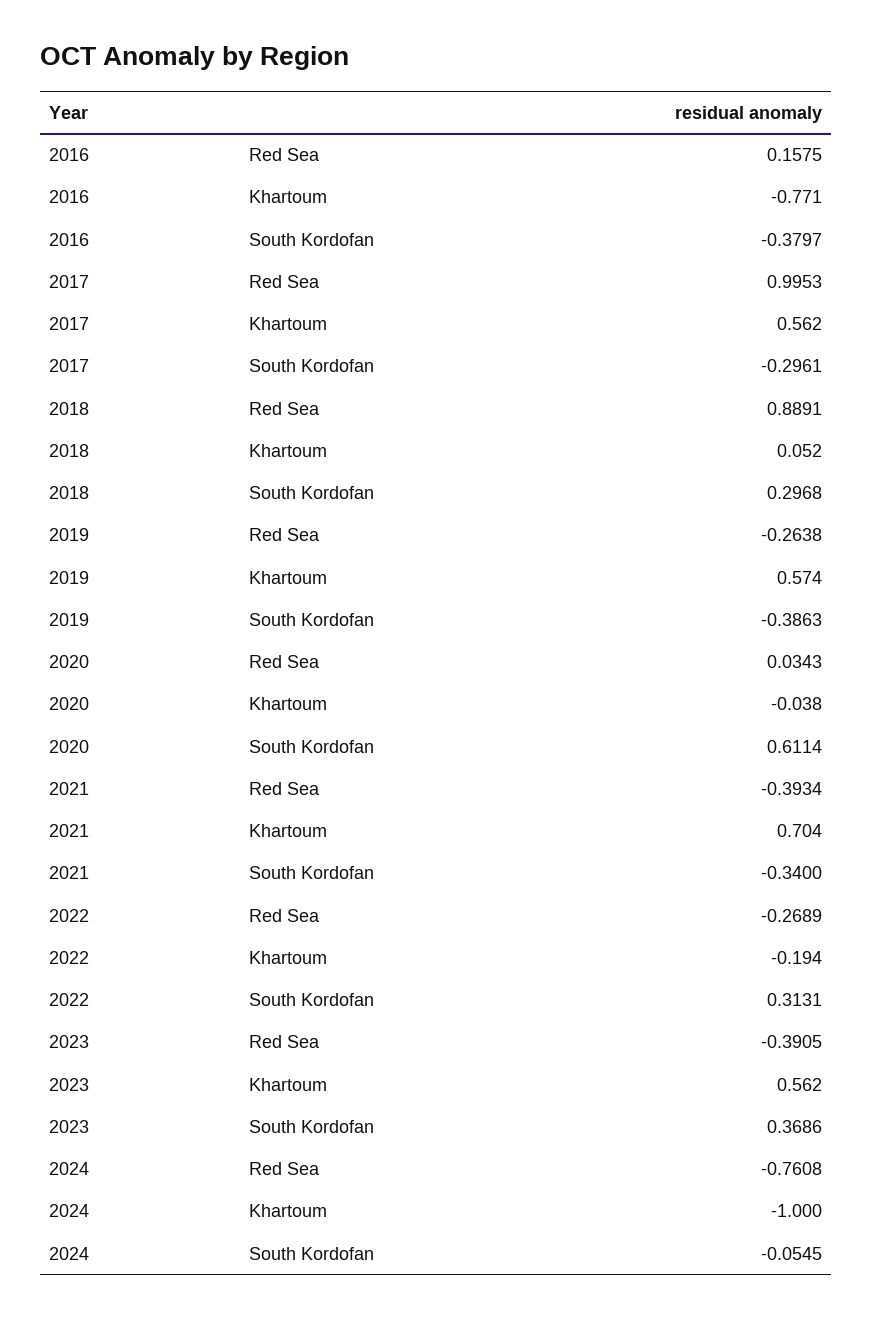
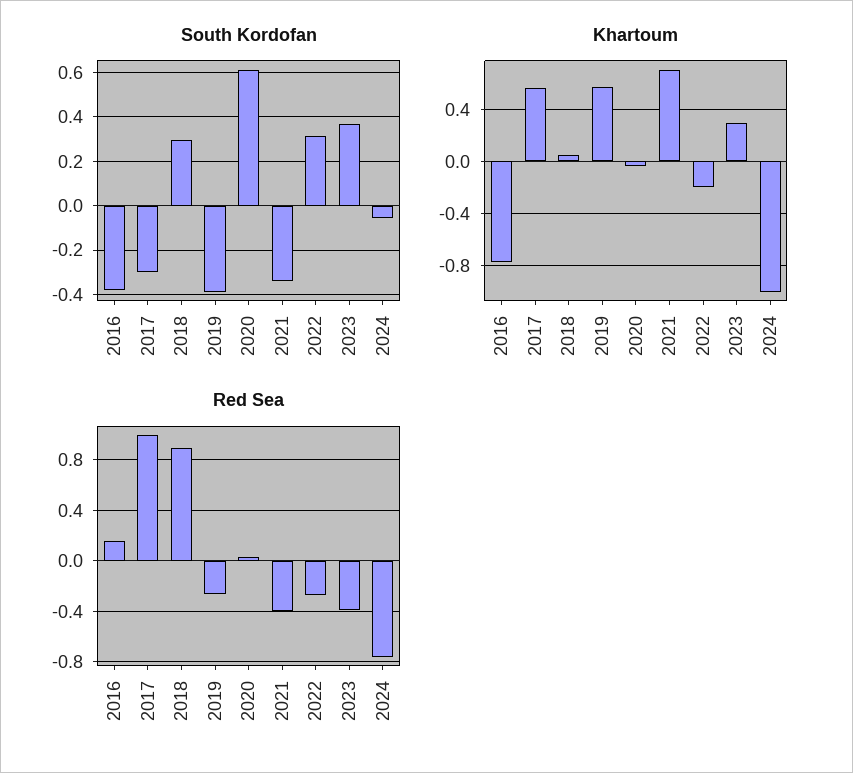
  {
    "Red Sea": {
      "2016": 0.1575,
      "2017": 0.9953,
      "2018": 0.8891,
      "2019": -0.2638,
      "2020": 0.0343,
      "2021": -0.3934,
      "2022": -0.2689,
      "2023": -0.3905,
      "2024": -0.7608
    },
    "Khartoum": {
      "2016": -0.771,
      "2017": 0.562,
      "2018": 0.052,
      "2019": 0.574,
      "2020": -0.038,
      "2021": 0.704,
      "2022": -0.194,
-     "2023": 0.562,
+     "2023": 0.3,
      "2024": -1
    },
    "South Kordofan": {
      "2016": -0.3797,
      "2017": -0.2961,
      "2018": 0.2968,
      "2019": -0.3863,
      "2020": 0.6114,
      "2021": -0.34,
      "2022": 0.3131,
      "2023": 0.3686,
      "2024": -0.0545
    }
  }

